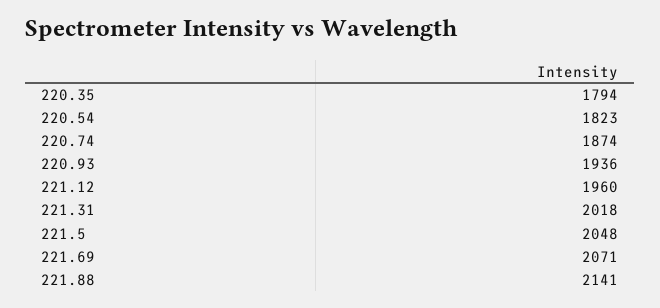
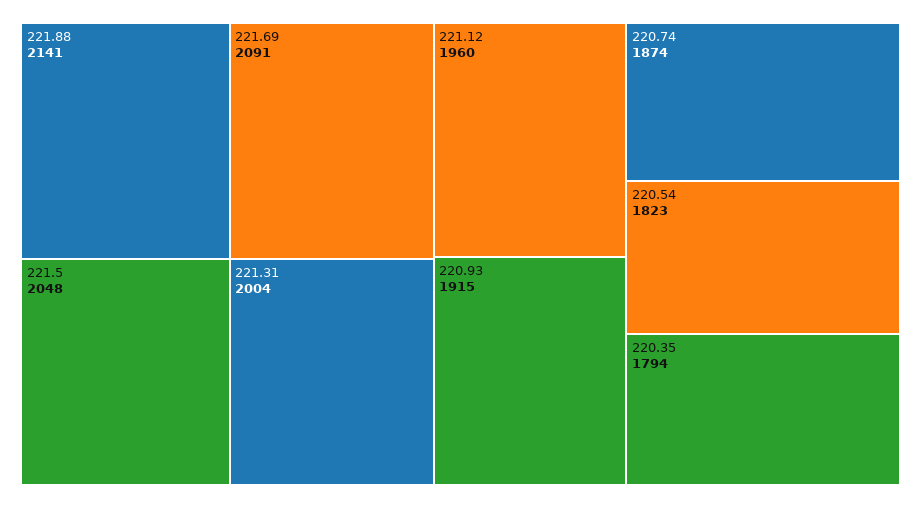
  {
    "220.35": 1794,
    "220.54": 1823,
    "220.74": 1874,
-   "220.93": 1936,
+   "220.93": 1915,
    "221.12": 1960,
-   "221.31": 2018,
+   "221.31": 2004,
    "221.5": 2048,
-   "221.69": 2071,
+   "221.69": 2091,
    "221.88": 2141
  }

